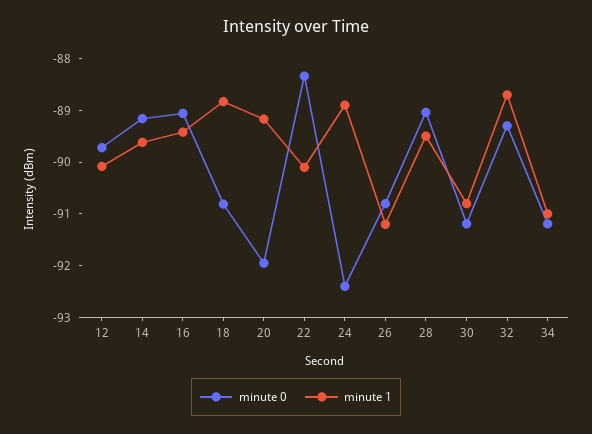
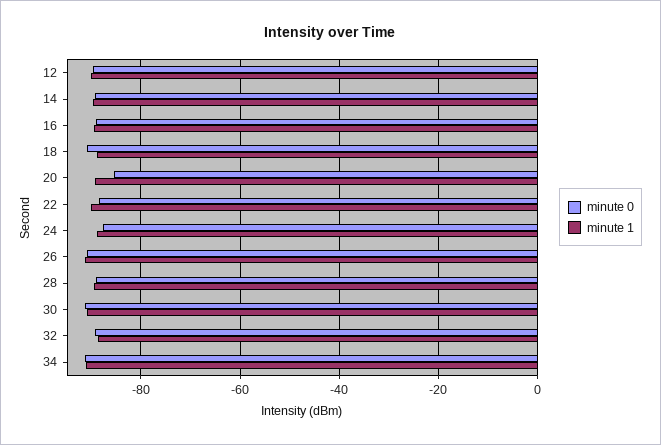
  {
    "minute 0": {
      "12": -89.8,
      "14": -89.2,
      "16": -89,
      "18": -90.8,
-     "20": -92,
+     "20": -86,
      "22": -88.4,
-     "24": -92.4,
+     "24": -88,
      "26": -90.8,
      "28": -89,
      "30": -91.2,
      "32": -89.4,
      "34": -91.2
    },
    "minute 1": {
      "12": -90,
      "14": -89.6,
      "16": -89.4,
      "18": -88.8,
      "20": -89.2,
      "22": -90.2,
      "24": -89,
      "26": -91.2,
      "28": -89.6,
      "30": -90.8,
      "32": -88.8,
      "34": -91
    }
  }

